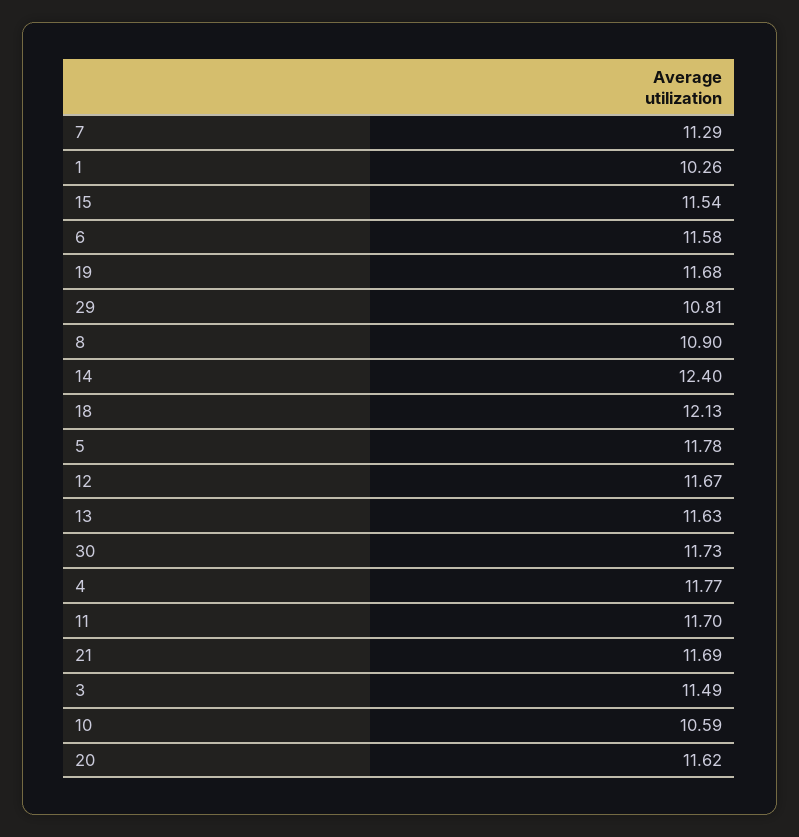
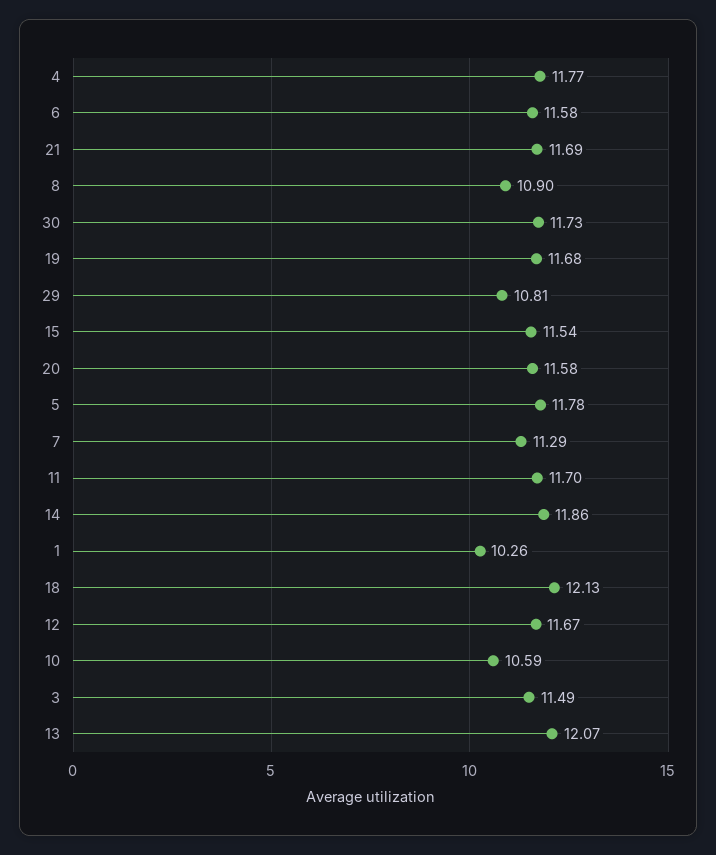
  {
    "7": 11.29,
    "1": 10.26,
    "15": 11.54,
    "6": 11.58,
    "19": 11.68,
    "29": 10.81,
    "8": 10.9,
-   "14": 12.4,
+   "14": 11.86,
    "18": 12.13,
    "5": 11.78,
    "12": 11.67,
-   "13": 11.63,
+   "13": 12.07,
    "30": 11.73,
    "4": 11.77,
    "11": 11.7,
    "21": 11.69,
    "3": 11.49,
    "10": 10.59,
-   "20": 11.62
+   "20": 11.58
  }

